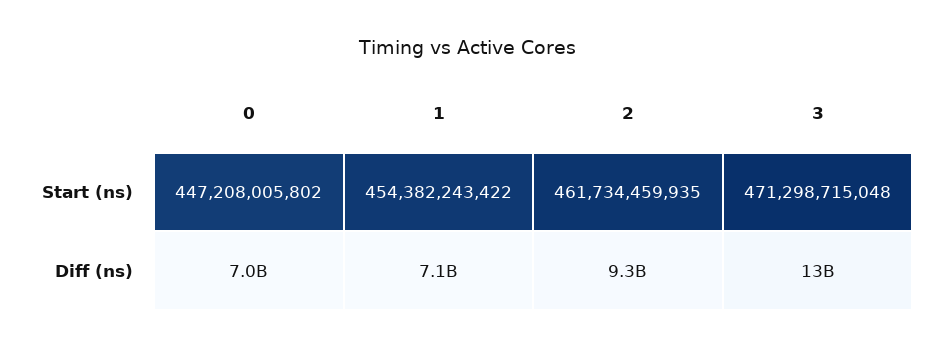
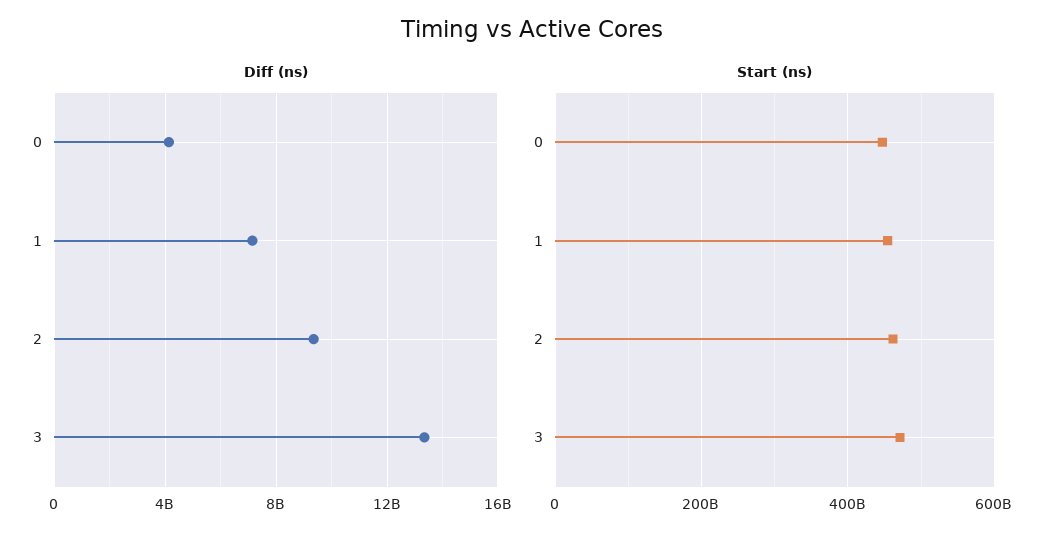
  {
    "Start (ns)": {
      "0": 447208005802,
      "1": 454382243422,
      "2": 461734459935,
      "3": 471298715048
    },
    "Diff (ns)": {
-     "0": 7000000000,
+     "0": 4000000000,
      "1": 7100000000,
      "2": 9300000000,
      "3": 13000000000
    }
  }

